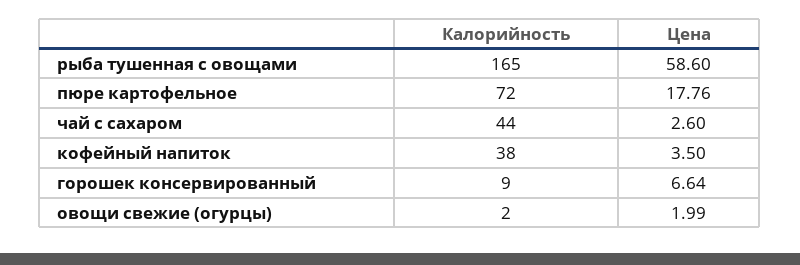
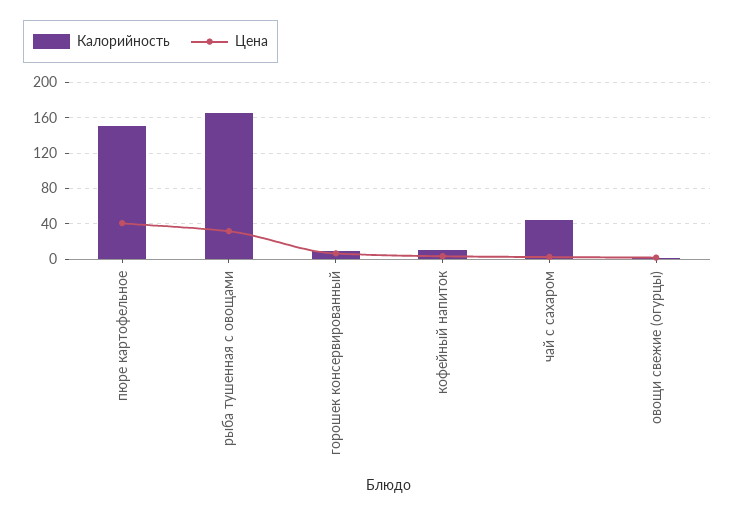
  {
    "Калорийность": {
      "рыба тушенная с овощами": 165,
-     "пюре картофельное": 72,
+     "пюре картофельное": 150,
      "чай с сахаром": 44,
-     "кофейный напиток": 38,
+     "кофейный напиток": 10,
      "горошек консервированный": 9,
      "овощи свежие (огурцы)": 2
    },
    "Цена": {
-     "рыба тушенная с овощами": 58.6,
+     "рыба тушенная с овощами": 30,
-     "пюре картофельное": 17.76,
+     "пюре картофельное": 40,
      "чай с сахаром": 2.6,
      "кофейный напиток": 3.5,
      "горошек консервированный": 6.64,
      "овощи свежие (огурцы)": 1.99
    }
  }

